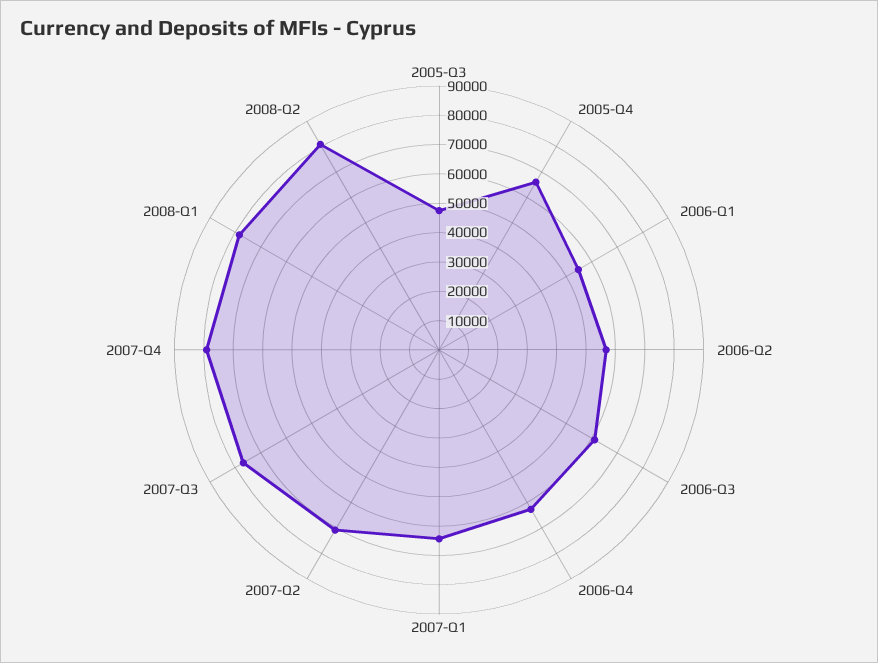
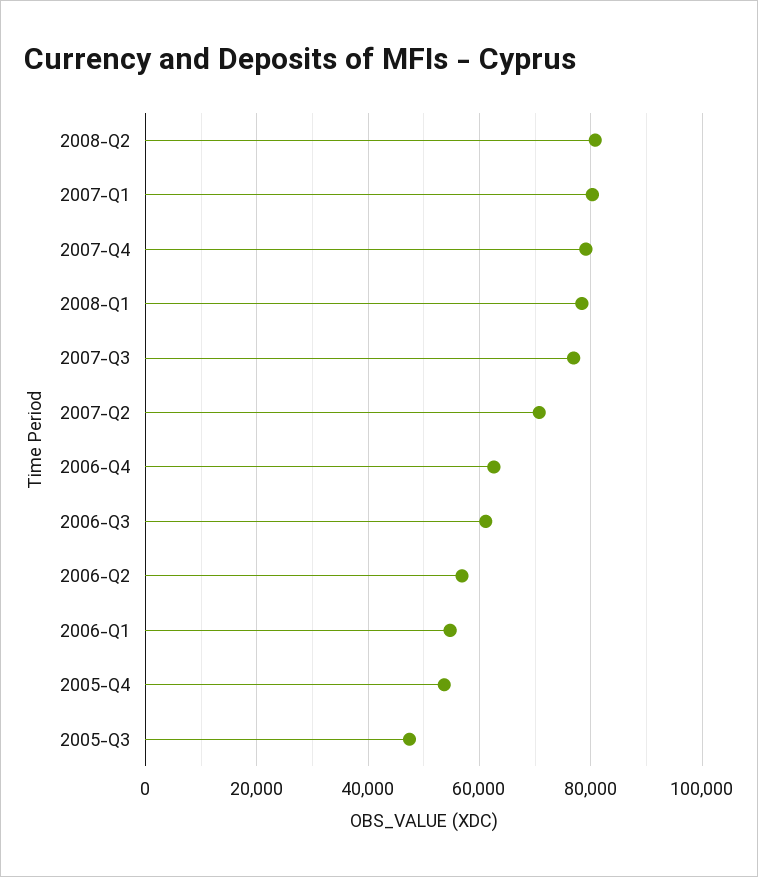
  {
    "2005-Q3": 48000,
-   "2005-Q4": 65000,
+   "2005-Q4": 54000,
    "2006-Q1": 54000,
    "2006-Q2": 56000,
    "2006-Q3": 62000,
    "2006-Q4": 62000,
-   "2007-Q1": 65000,
+   "2007-Q1": 80000,
    "2007-Q2": 70000,
    "2007-Q3": 76000,
    "2007-Q4": 80000,
    "2008-Q1": 78000,
    "2008-Q2": 80000
  }

